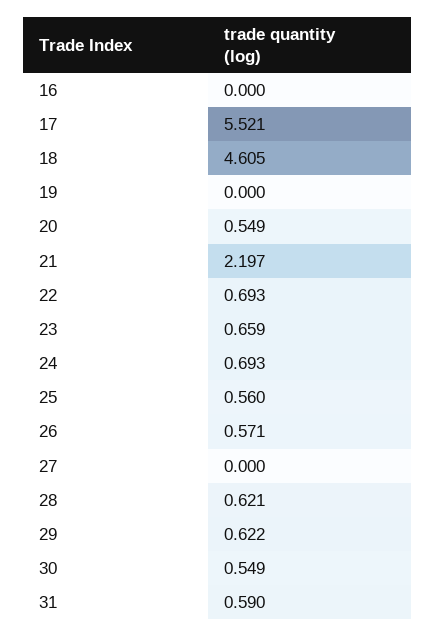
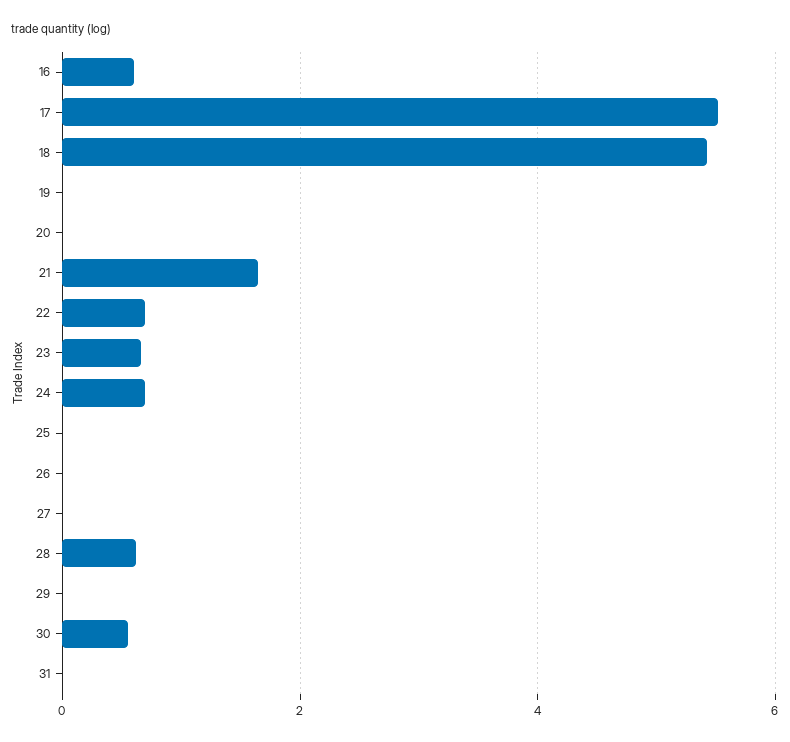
  {
-   "16": 0,
+   "16": 0.6,
    "17": 5.521,
-   "18": 4.605,
+   "18": 5.4,
    "19": 0,
-   "20": 0.549,
+   "20": 0,
-   "21": 2.197,
+   "21": 1.6,
    "22": 0.693,
    "23": 0.659,
    "24": 0.693,
-   "25": 0.56,
+   "25": 0,
-   "26": 0.571,
+   "26": 0,
    "27": 0,
    "28": 0.621,
-   "29": 0.622,
+   "29": 0,
    "30": 0.549,
-   "31": 0.59
+   "31": 0
  }

